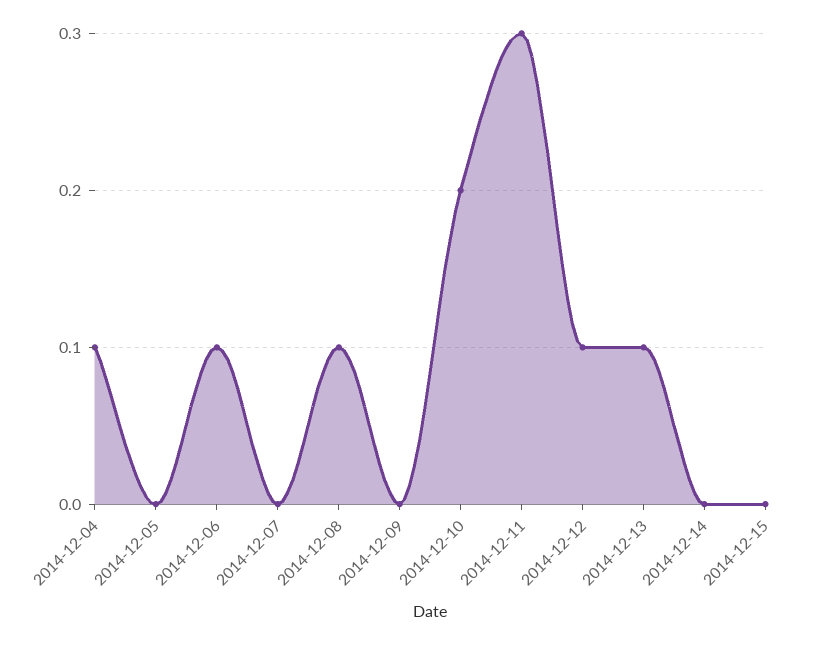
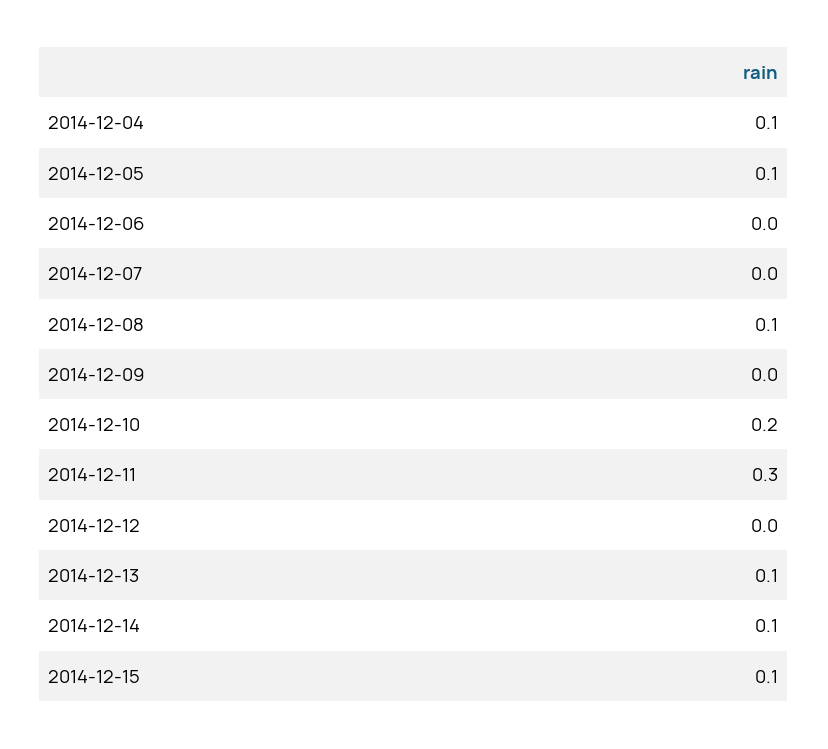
  {
    "2014-12-04": 0.1,
-   "2014-12-05": 0,
+   "2014-12-05": 0.1,
-   "2014-12-06": 0.1,
+   "2014-12-06": 0,
    "2014-12-07": 0,
    "2014-12-08": 0.1,
    "2014-12-09": 0,
    "2014-12-10": 0.2,
    "2014-12-11": 0.3,
-   "2014-12-12": 0.1,
+   "2014-12-12": 0,
    "2014-12-13": 0.1,
-   "2014-12-14": 0,
+   "2014-12-14": 0.1,
-   "2014-12-15": 0
+   "2014-12-15": 0.1
  }

